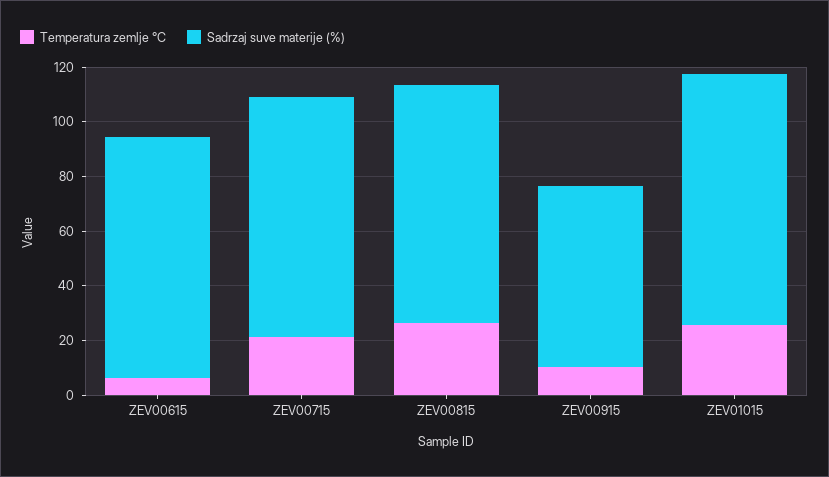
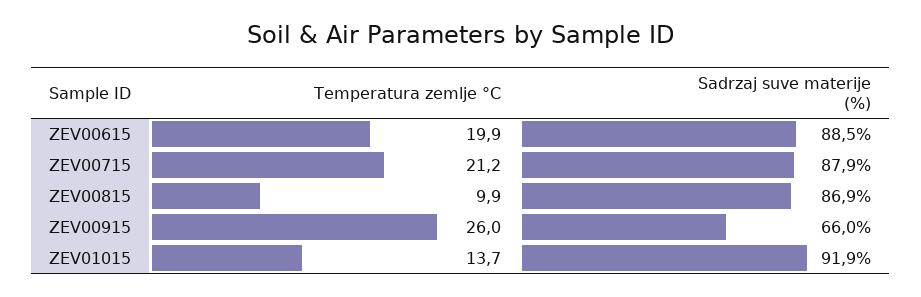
  {
    "Temperatura zemlje °C": {
-     "ZEV00615": 5,
+     "ZEV00615": 19.9,
      "ZEV00715": 21.2,
-     "ZEV00815": 25,
+     "ZEV00815": 9.9,
-     "ZEV00915": 10,
+     "ZEV00915": 26,
-     "ZEV01015": 25
+     "ZEV01015": 13.7
    },
    "Sadrzaj suve materije (%)": {
      "ZEV00615": 88.5,
      "ZEV00715": 87.9,
      "ZEV00815": 86.9,
      "ZEV00915": 66,
      "ZEV01015": 91.9
    }
  }

